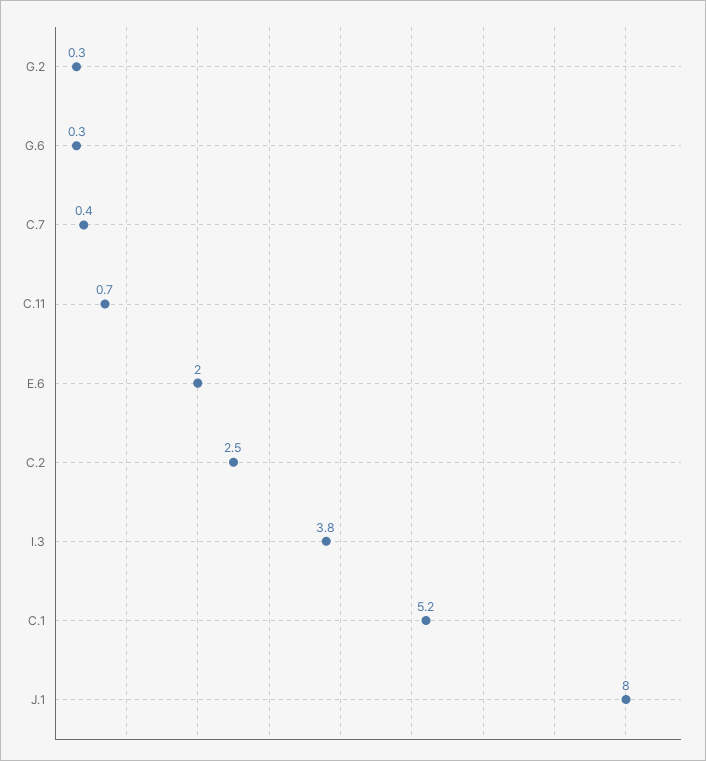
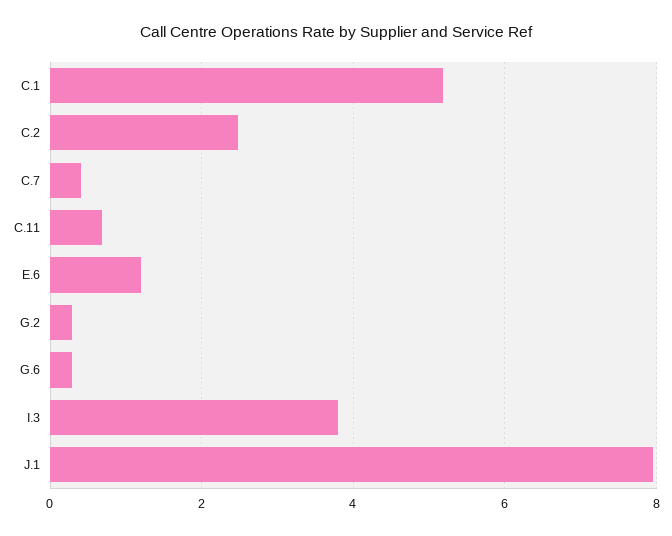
  {
    "G.2": 0.3,
    "G.6": 0.3,
    "C.7": 0.4,
    "C.11": 0.7,
-   "E.6": 2,
+   "E.6": 1.2,
    "C.2": 2.5,
    "I.3": 3.8,
    "C.1": 5.2,
    "J.1": 8
  }

